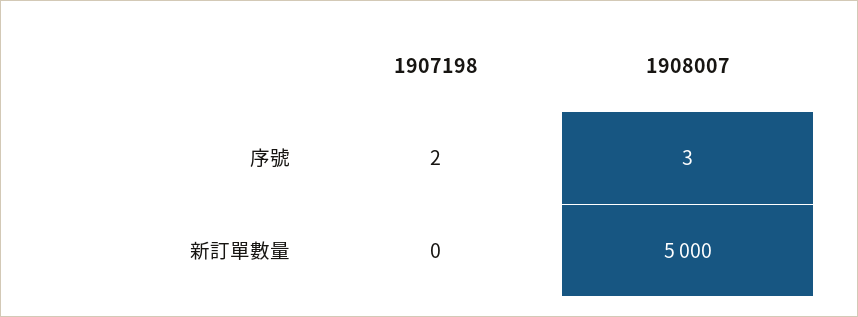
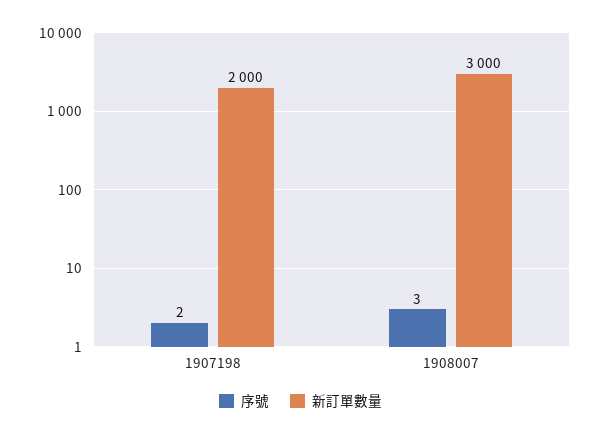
  {
    "序號": {
      "1907198": 2,
      "1908007": 3
    },
    "新訂單數量": {
-     "1907198": 0,
+     "1907198": 2000,
-     "1908007": 5000
+     "1908007": 3000
    }
  }

